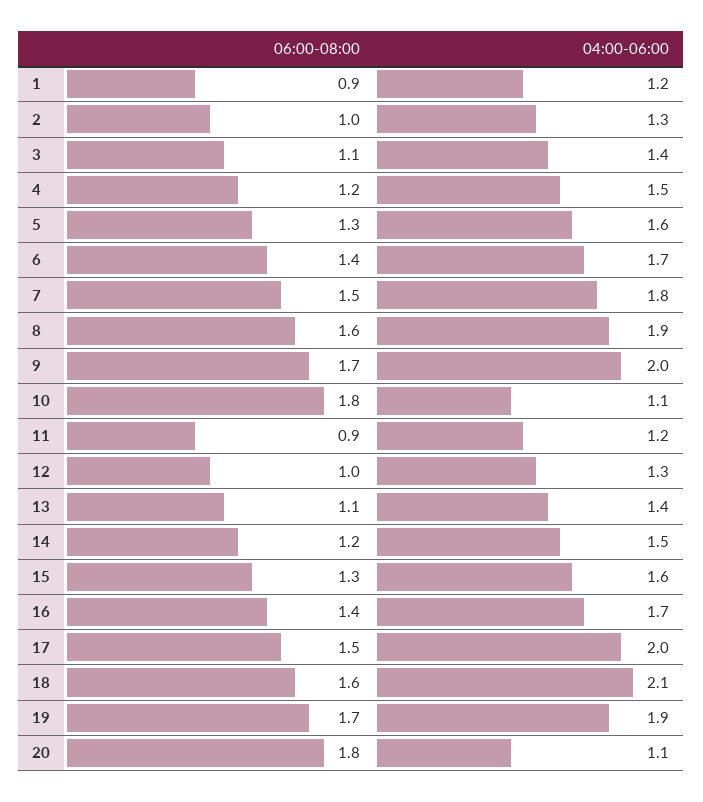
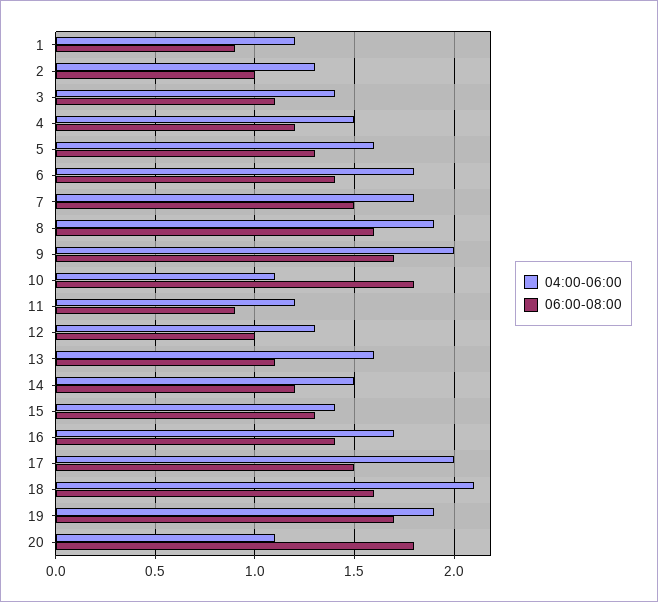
  {
    "06:00-08:00": {
      "1": 0.9,
      "2": 1,
      "3": 1.1,
      "4": 1.2,
      "5": 1.3,
      "6": 1.4,
      "7": 1.5,
      "8": 1.6,
      "9": 1.7,
      "10": 1.8,
      "11": 0.9,
      "12": 1,
      "13": 1.1,
      "14": 1.2,
      "15": 1.3,
      "16": 1.4,
      "17": 1.5,
      "18": 1.6,
      "19": 1.7,
      "20": 1.8
    },
    "04:00-06:00": {
      "1": 1.2,
      "2": 1.3,
      "3": 1.4,
      "4": 1.5,
      "5": 1.6,
-     "6": 1.7,
+     "6": 1.8,
      "7": 1.8,
      "8": 1.9,
      "9": 2,
      "10": 1.1,
      "11": 1.2,
      "12": 1.3,
-     "13": 1.4,
+     "13": 1.6,
      "14": 1.5,
-     "15": 1.6,
+     "15": 1.4,
      "16": 1.7,
      "17": 2,
      "18": 2.1,
      "19": 1.9,
      "20": 1.1
    }
  }

